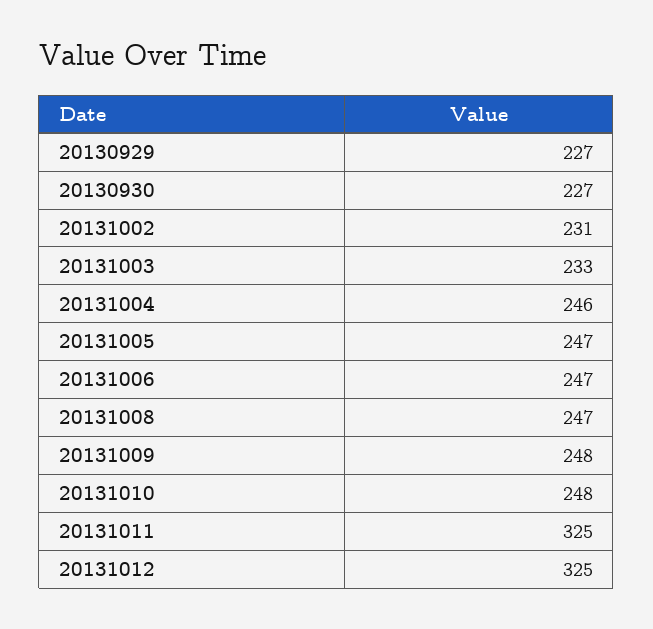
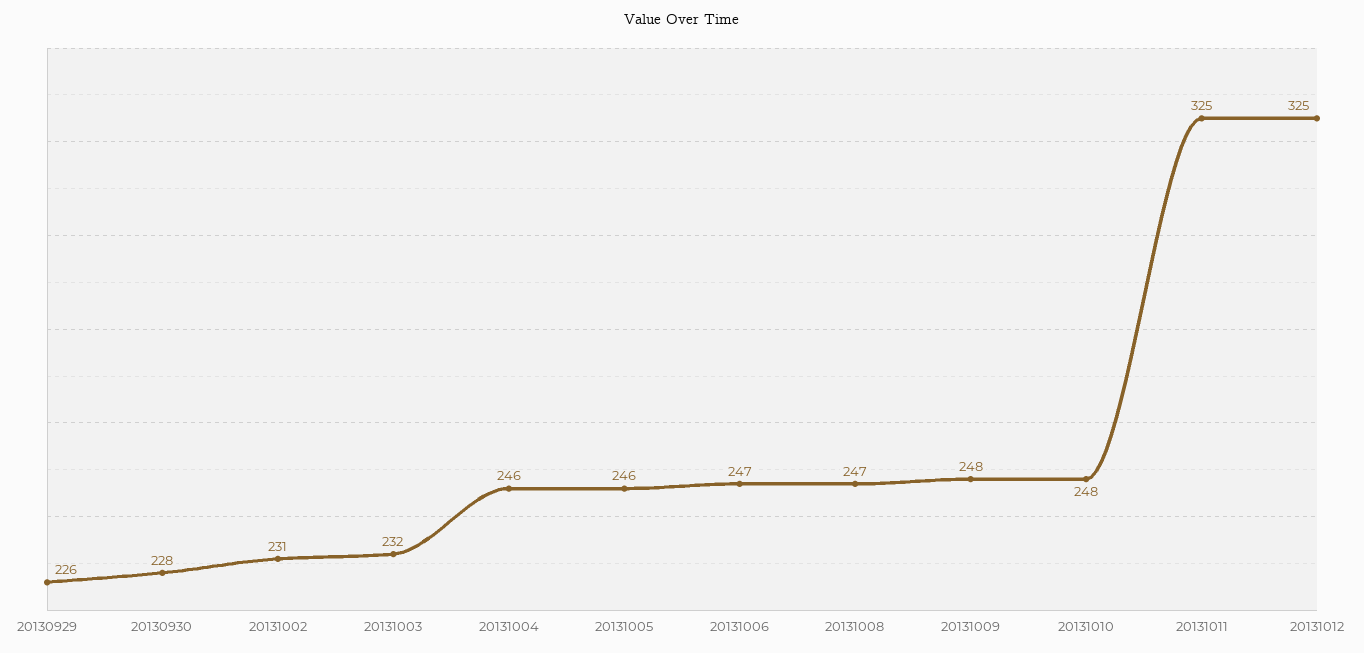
  {
-   "20130929": 227,
+   "20130929": 226,
-   "20130930": 227,
+   "20130930": 228,
    "20131002": 231,
-   "20131003": 233,
+   "20131003": 232,
    "20131004": 246,
-   "20131005": 247,
+   "20131005": 246,
    "20131006": 247,
    "20131008": 247,
    "20131009": 248,
    "20131010": 248,
    "20131011": 325,
    "20131012": 325
  }

